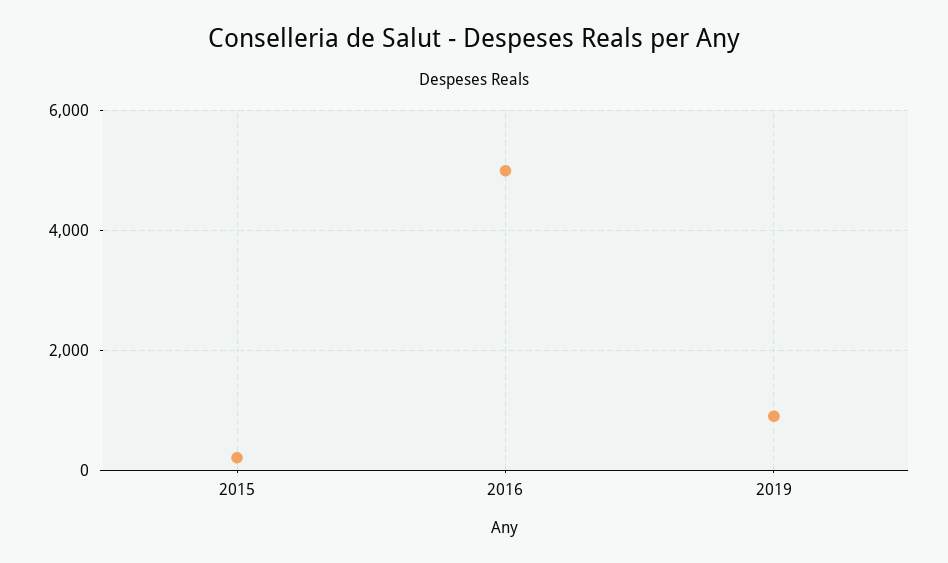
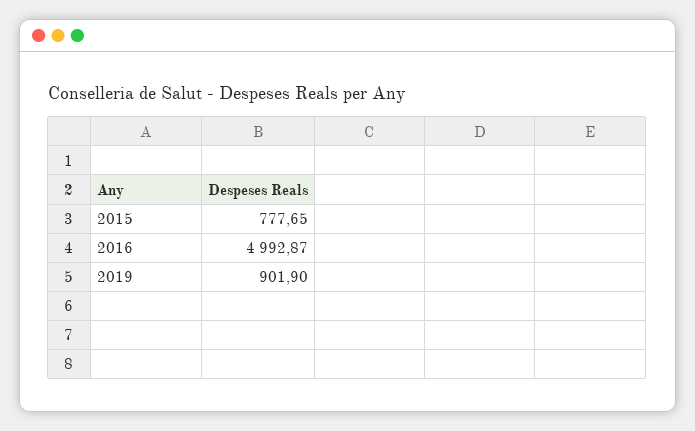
  {
-   "2015": 200,
+   "2015": 777.65,
    "2016": 4992.87,
    "2019": 901.9
  }

